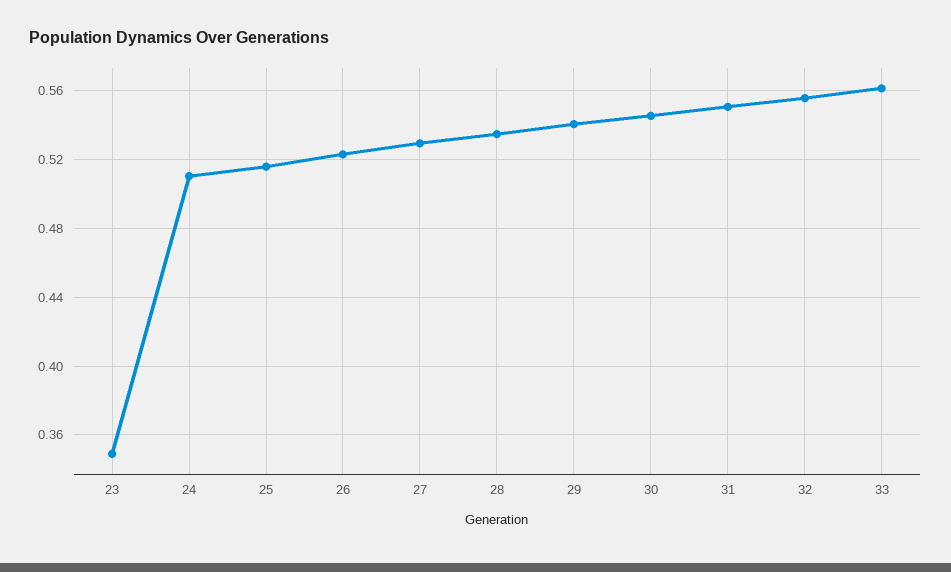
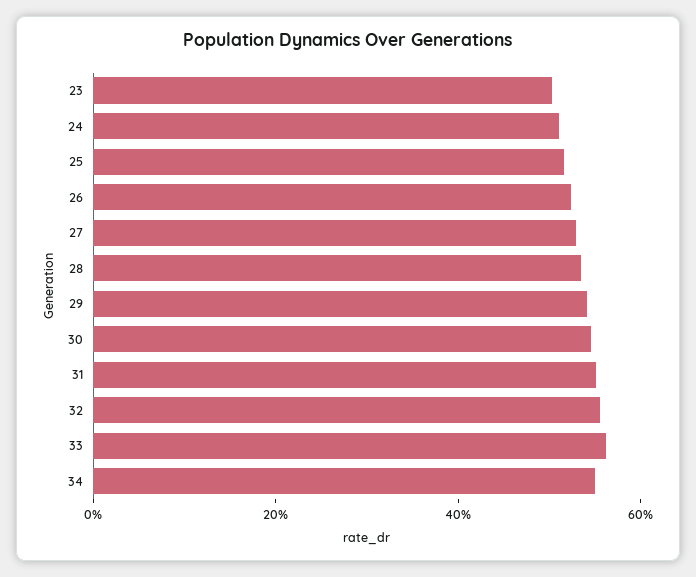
  {
-   "23": 0.35,
+   "23": 0.5,
    "24": 0.51,
    "25": 0.515,
    "26": 0.525,
    "27": 0.53,
    "28": 0.535,
    "29": 0.54,
    "30": 0.545,
    "31": 0.55,
    "32": 0.555,
-   "33": 0.56
+   "33": 0.56,
+   "34": 0.55
  }

